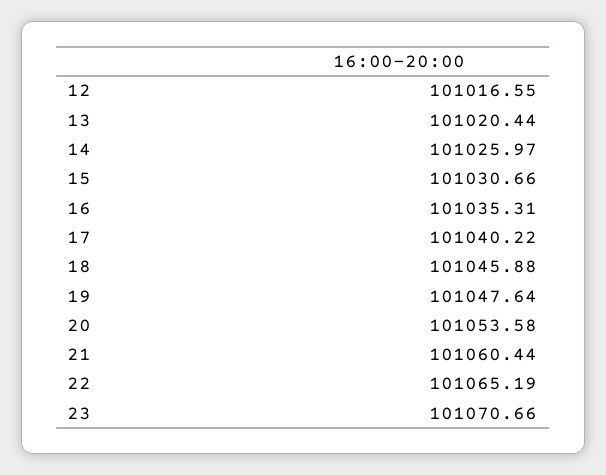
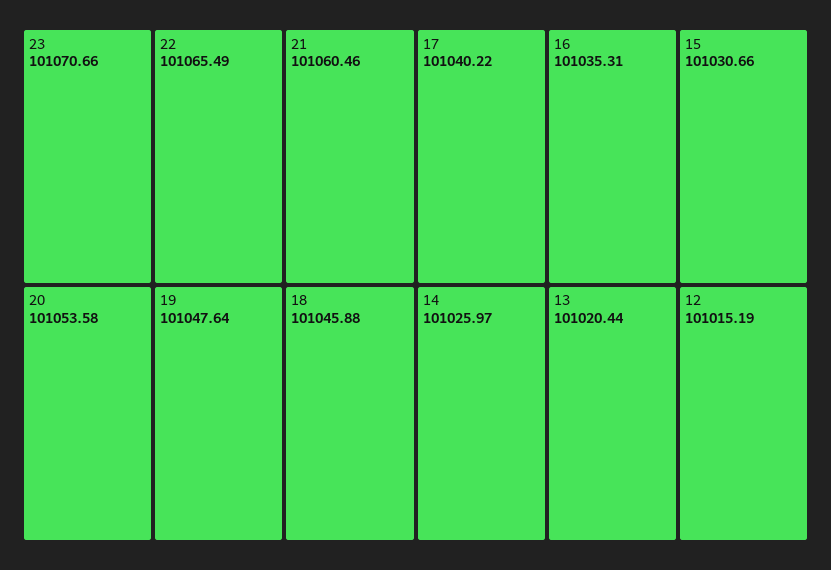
  {
-   "12": 101016.55,
+   "12": 101015.19,
    "13": 101020.44,
    "14": 101025.97,
    "15": 101030.66,
    "16": 101035.31,
    "17": 101040.22,
    "18": 101045.88,
    "19": 101047.64,
    "20": 101053.58,
-   "21": 101060.44,
+   "21": 101060.46,
-   "22": 101065.19,
+   "22": 101065.49,
    "23": 101070.66
  }

